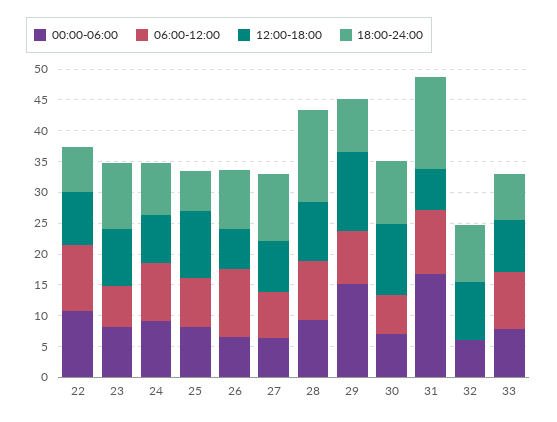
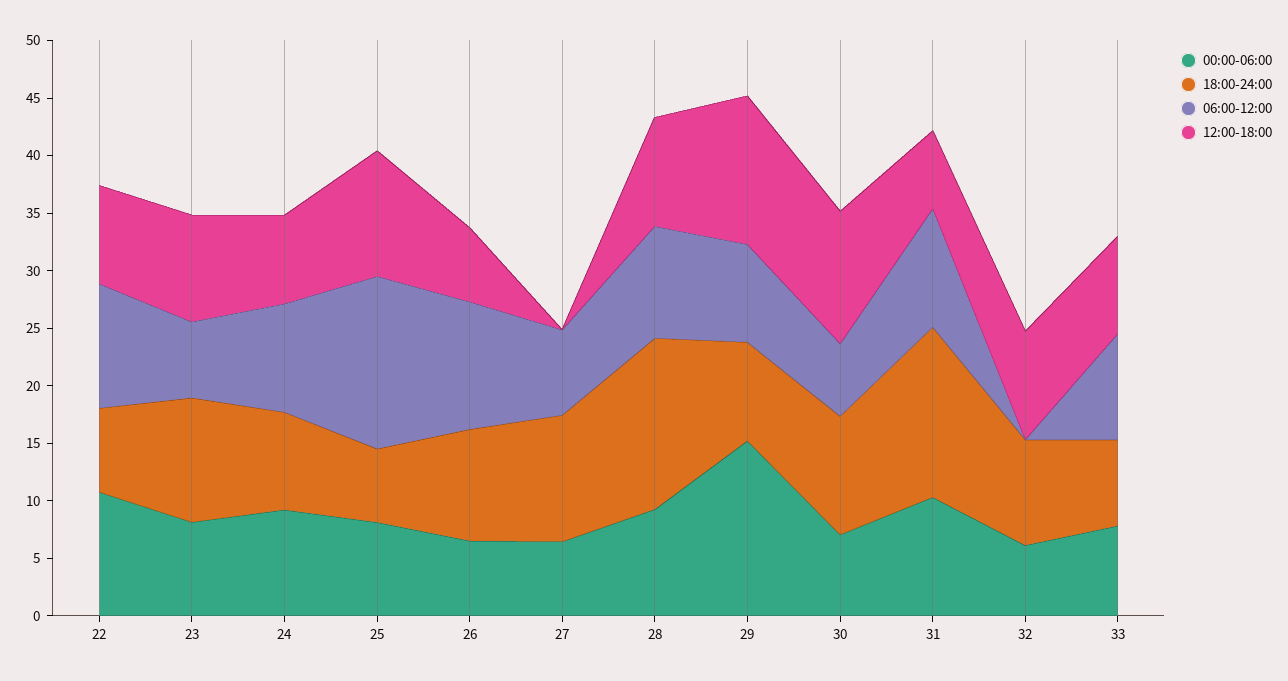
  {
    "00:00-06:00": {
      "22": 11,
      "23": 8,
      "24": 9,
      "25": 8,
      "26": 7,
      "27": 6,
      "28": 9,
      "29": 15,
      "30": 7,
-     "31": 17.5,
+     "31": 10,
      "32": 6,
      "33": 8
    },
    "06:00-12:00": {
      "22": 11,
      "23": 7,
      "24": 9,
-     "25": 7.5,
+     "25": 15,
      "26": 11,
      "27": 7,
      "28": 10,
      "29": 9,
      "30": 6,
      "31": 10,
      "32": 0,
      "33": 9
    },
    "12:00-18:00": {
      "22": 9,
      "23": 9,
      "24": 8,
      "25": 11,
      "26": 6,
-     "27": 7.5,
+     "27": 0,
      "28": 10,
      "29": 13,
      "30": 12,
      "31": 7,
      "32": 9,
      "33": 9
    },
    "18:00-24:00": {
      "22": 7,
      "23": 11,
      "24": 9,
      "25": 6,
      "26": 10,
      "27": 11,
      "28": 15,
      "29": 9,
      "30": 10,
      "31": 15,
      "32": 9,
      "33": 8
    }
  }

